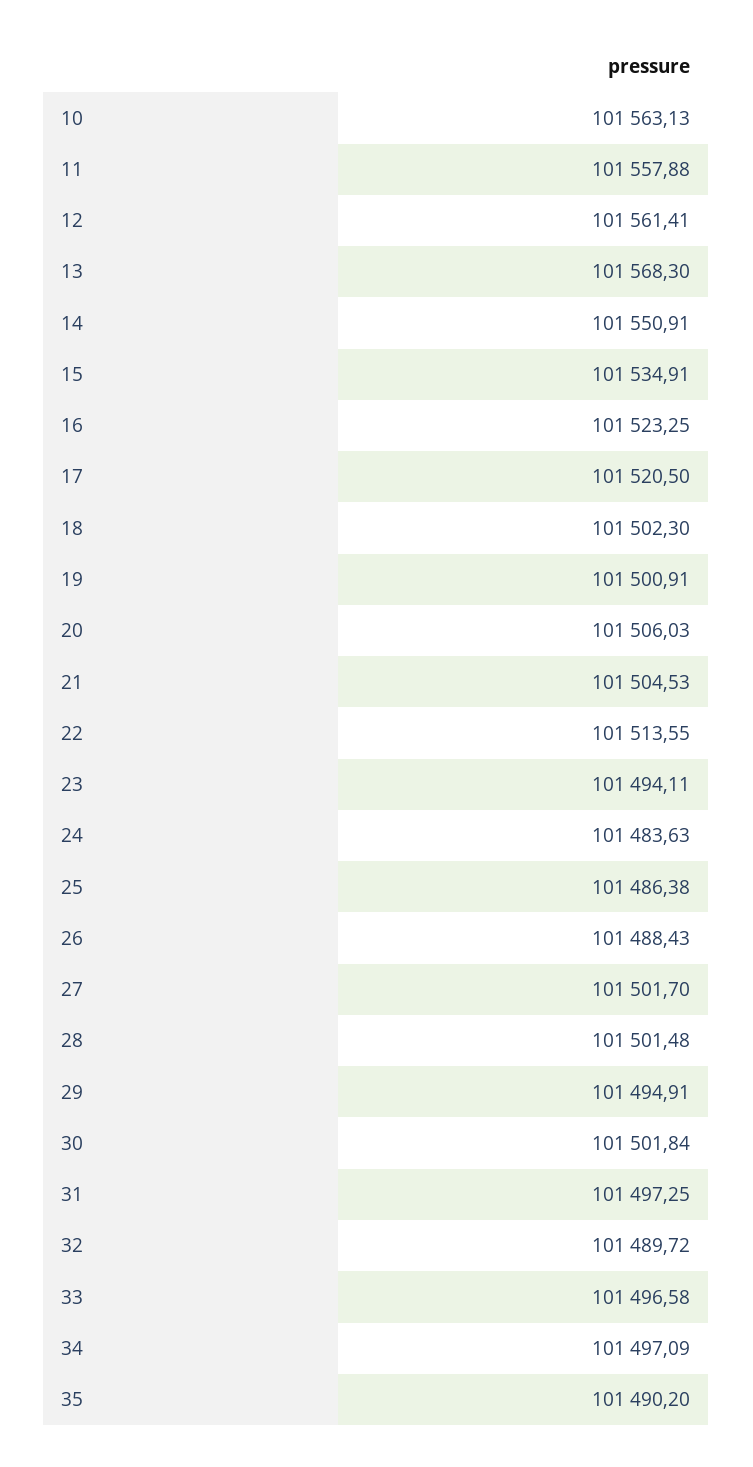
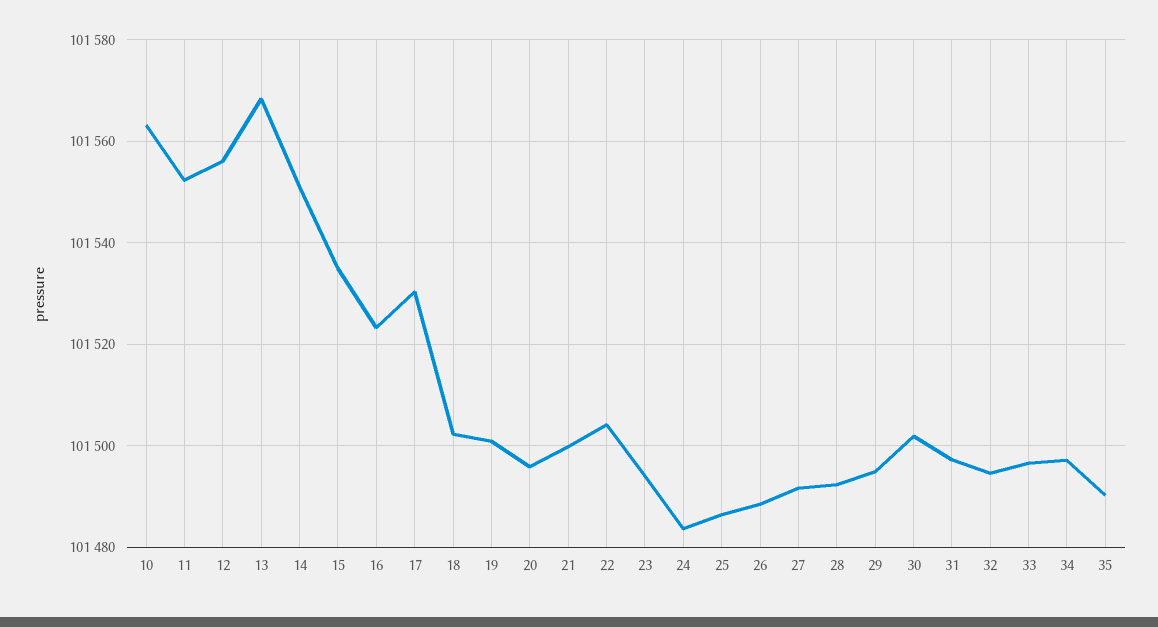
  {
    "10": 101563.13,
-   "11": 101557.88,
+   "11": 101552,
-   "12": 101561.41,
+   "12": 101556,
    "13": 101568.3,
    "14": 101550.91,
    "15": 101534.91,
    "16": 101523.25,
-   "17": 101520.5,
+   "17": 101530,
    "18": 101502.3,
    "19": 101500.91,
-   "20": 101506.03,
+   "20": 101496,
-   "21": 101504.53,
+   "21": 101500,
-   "22": 101513.55,
+   "22": 101504,
    "23": 101494.11,
    "24": 101483.63,
    "25": 101486.38,
    "26": 101488.43,
-   "27": 101501.7,
+   "27": 101492,
-   "28": 101501.48,
+   "28": 101492,
    "29": 101494.91,
    "30": 101501.84,
    "31": 101497.25,
-   "32": 101489.72,
+   "32": 101494,
    "33": 101496.58,
    "34": 101497.09,
    "35": 101490.2
  }

